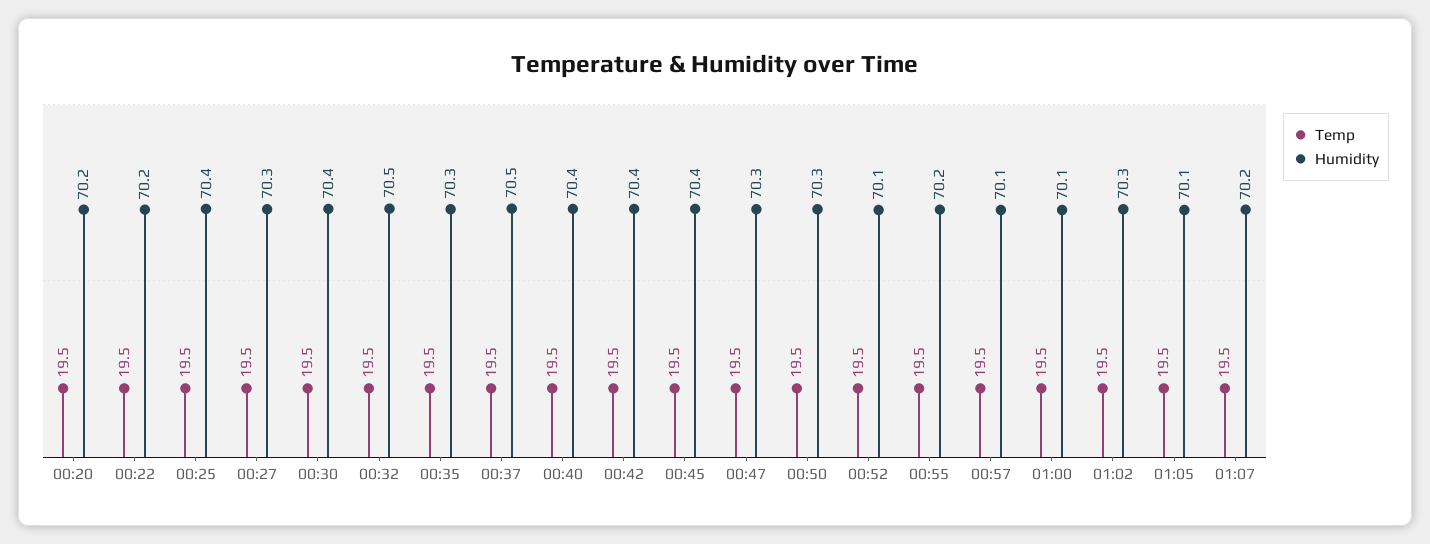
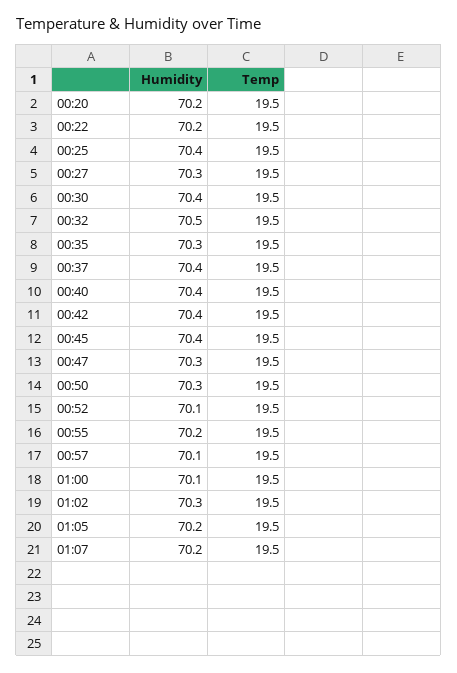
  {
    "Temp": {
      "00:20": 19.5,
      "00:22": 19.5,
      "00:25": 19.5,
      "00:27": 19.5,
      "00:30": 19.5,
      "00:32": 19.5,
      "00:35": 19.5,
      "00:37": 19.5,
      "00:40": 19.5,
      "00:42": 19.5,
      "00:45": 19.5,
      "00:47": 19.5,
      "00:50": 19.5,
      "00:52": 19.5,
      "00:55": 19.5,
      "00:57": 19.5,
      "01:00": 19.5,
      "01:02": 19.5,
      "01:05": 19.5,
      "01:07": 19.5
    },
    "Humidity": {
      "00:20": 70.2,
      "00:22": 70.2,
      "00:25": 70.4,
      "00:27": 70.3,
      "00:30": 70.4,
      "00:32": 70.5,
      "00:35": 70.3,
-     "00:37": 70.5,
+     "00:37": 70.4,
      "00:40": 70.4,
      "00:42": 70.4,
      "00:45": 70.4,
      "00:47": 70.3,
      "00:50": 70.3,
      "00:52": 70.1,
      "00:55": 70.2,
      "00:57": 70.1,
      "01:00": 70.1,
      "01:02": 70.3,
-     "01:05": 70.1,
+     "01:05": 70.2,
      "01:07": 70.2
    }
  }

